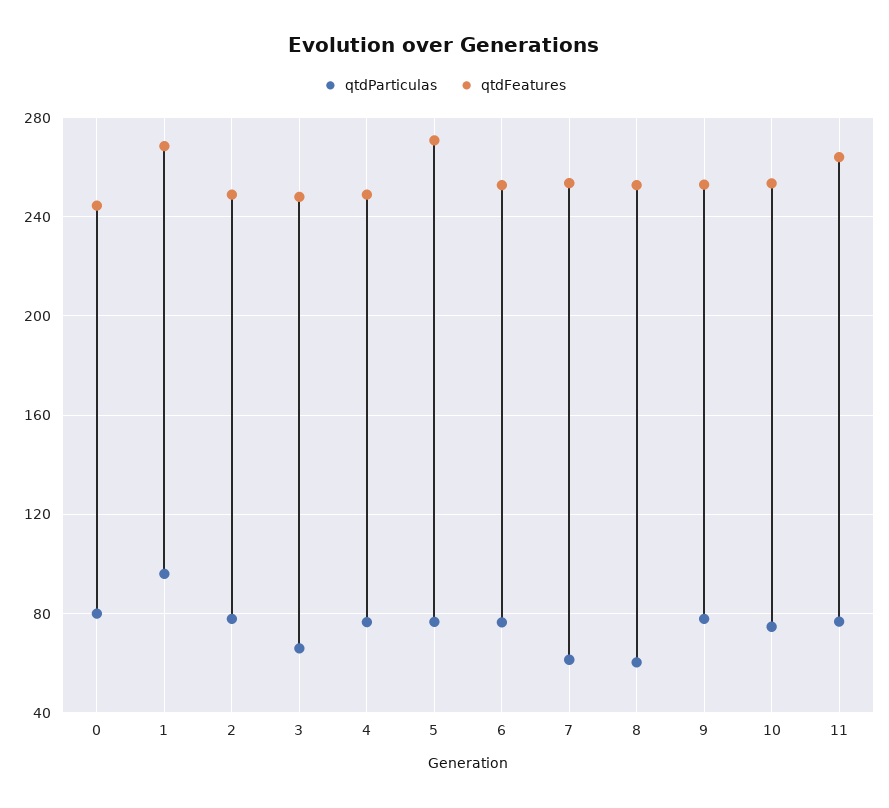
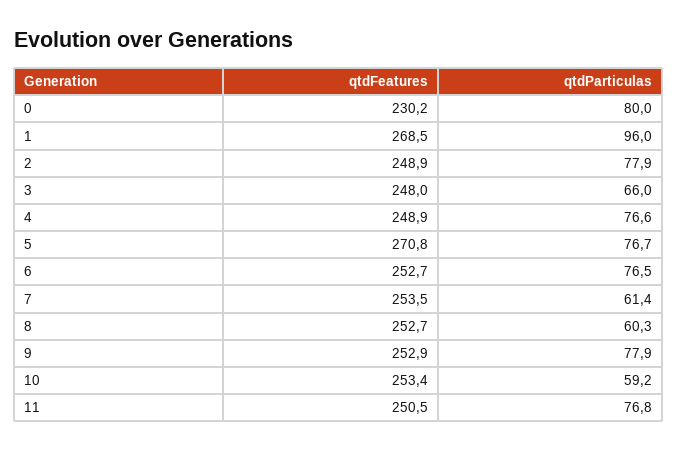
  {
    "qtdParticulas": {
      "0": 80,
      "1": 96,
      "2": 77.9,
      "3": 66,
      "4": 76.6,
      "5": 76.7,
      "6": 76.5,
      "7": 61.4,
      "8": 60.3,
      "9": 77.9,
-     "10": 75,
+     "10": 59.2,
      "11": 76.8
    },
    "qtdFeatures": {
-     "0": 245,
+     "0": 230.2,
      "1": 268.5,
      "2": 248.9,
      "3": 248,
      "4": 248.9,
      "5": 270.8,
      "6": 252.7,
      "7": 253.5,
      "8": 252.7,
      "9": 252.9,
      "10": 253.4,
-     "11": 265
+     "11": 250.5
    }
  }

